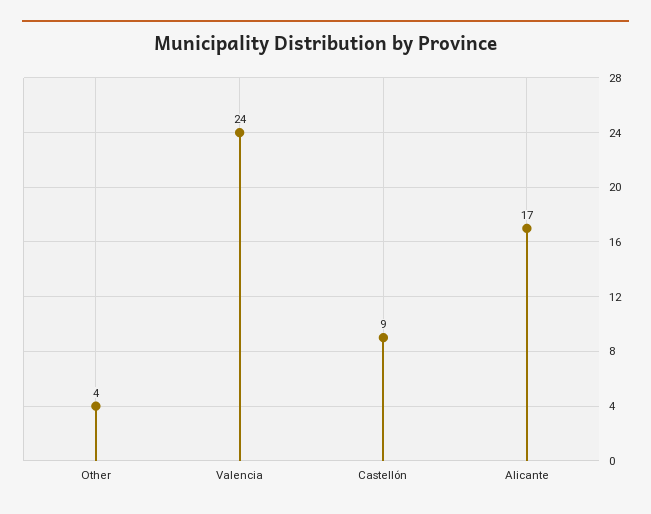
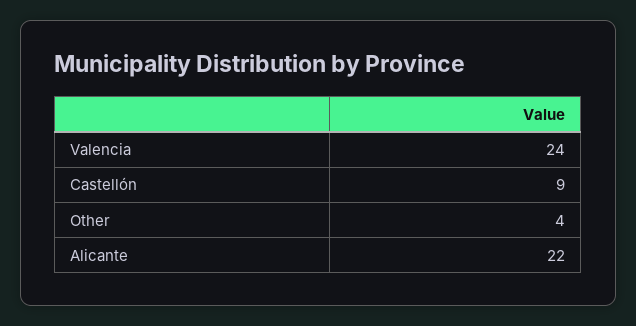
  {
    "Other": 4,
    "Valencia": 24,
    "Castellón": 9,
-   "Alicante": 17
+   "Alicante": 22
  }

